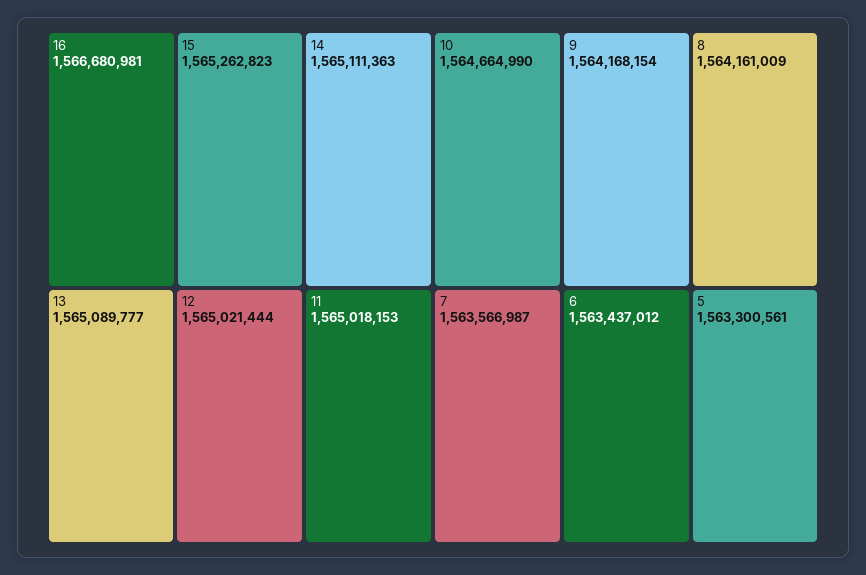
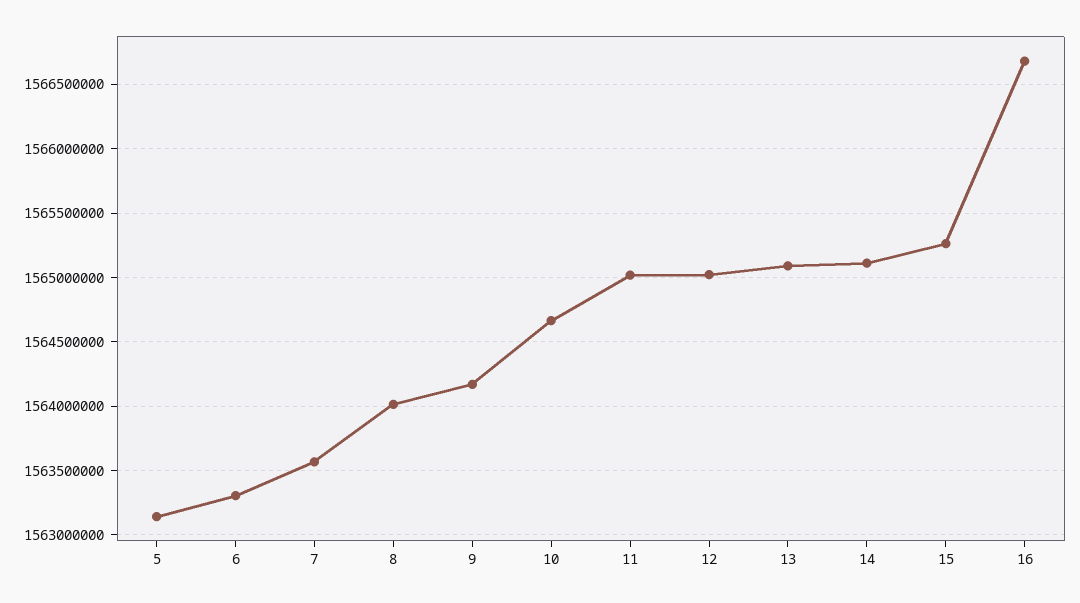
  {
    "16": 1566680981,
    "15": 1565262823,
    "14": 1565111363,
    "13": 1565089777,
    "12": 1565021444,
    "11": 1565018153,
    "10": 1564664990,
    "9": 1564168154,
-   "8": 1564161009,
+   "8": 1564000000,
    "7": 1563566987,
-   "6": 1563437012,
+   "6": 1563300000,
-   "5": 1563300561
+   "5": 1563150000
  }

